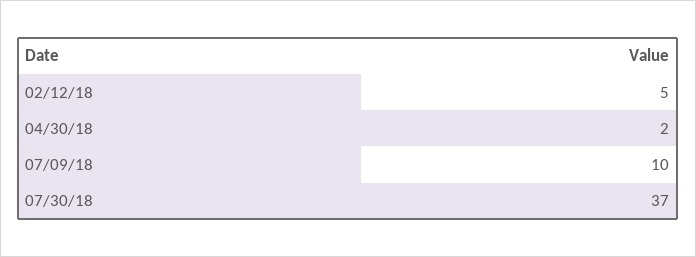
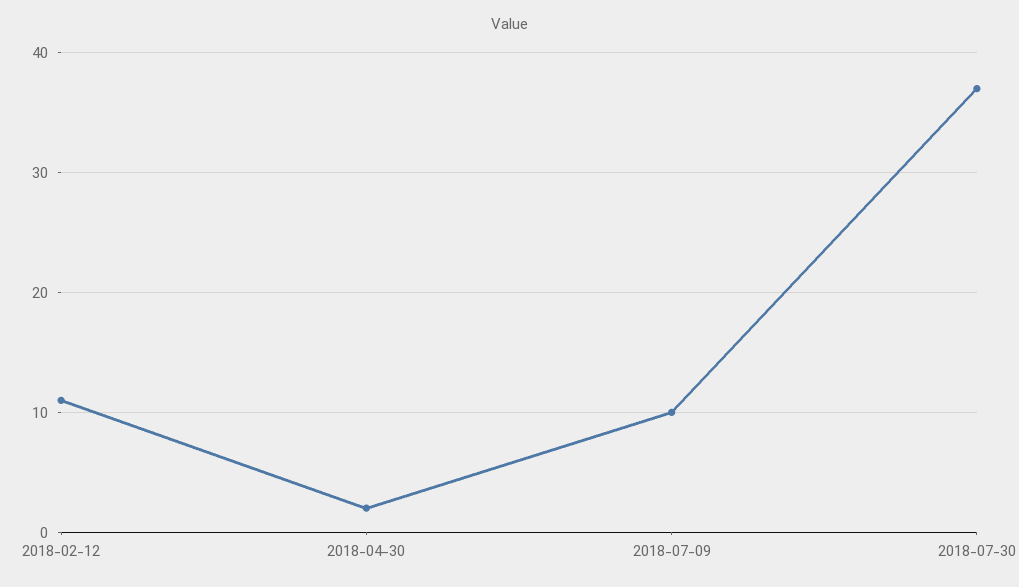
  {
-   "02/12/18": 5,
+   "02/12/18": 11,
    "04/30/18": 2,
    "07/09/18": 10,
    "07/30/18": 37
  }

